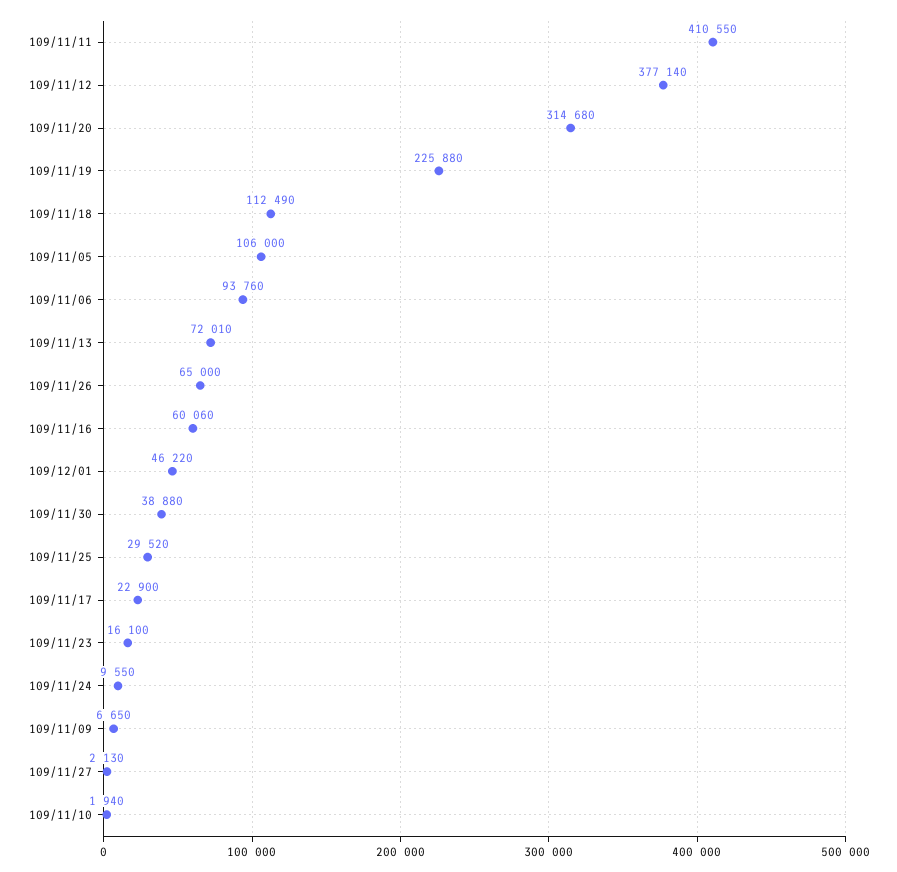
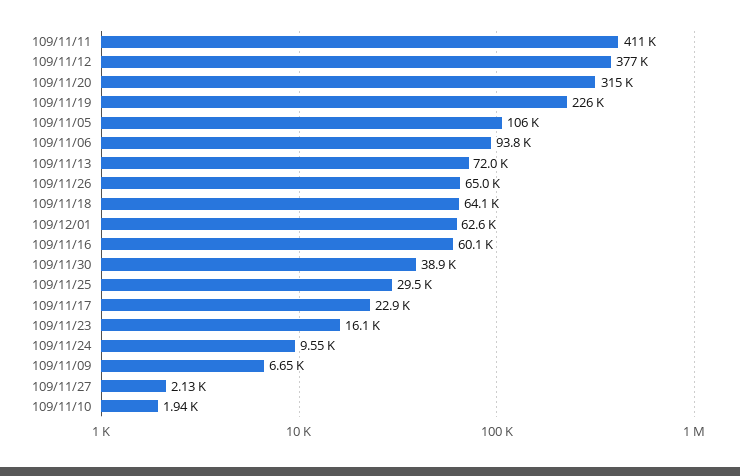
  {
    "109/11/11": 410550,
    "109/11/12": 377140,
    "109/11/20": 314680,
    "109/11/19": 225880,
-   "109/11/18": 112490,
+   "109/11/18": 64100,
    "109/11/05": 106000,
    "109/11/06": 93760,
    "109/11/13": 72010,
    "109/11/26": 65000,
    "109/11/16": 60060,
-   "109/12/01": 46220,
+   "109/12/01": 62600,
    "109/11/30": 38880,
    "109/11/25": 29520,
    "109/11/17": 22900,
    "109/11/23": 16100,
    "109/11/24": 9550,
    "109/11/09": 6650,
    "109/11/27": 2130,
    "109/11/10": 1940
  }

